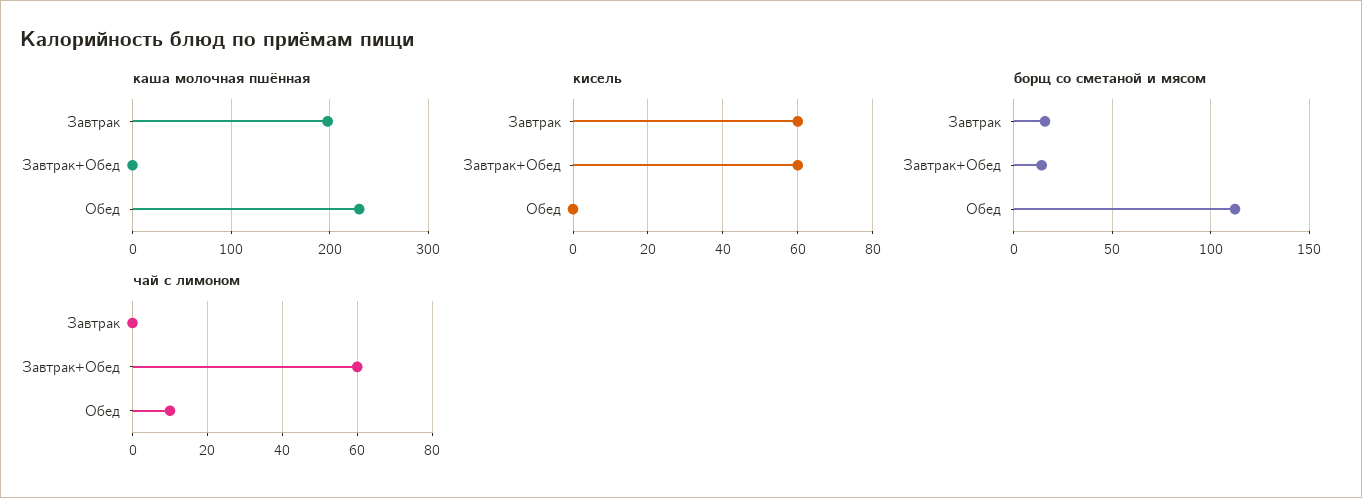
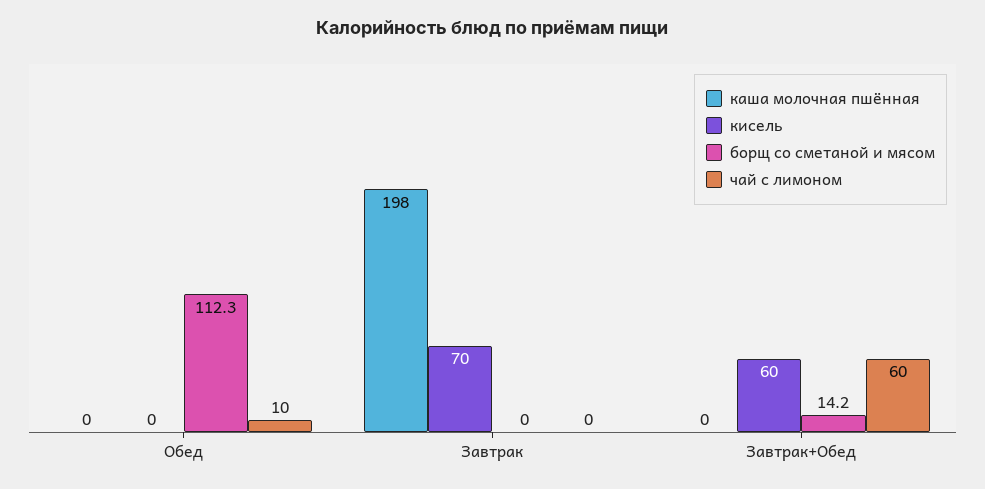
  {
    "каша молочная пшённая": {
      "Завтрак": 198,
      "Завтрак+Обед": 0,
-     "Обед": 230
+     "Обед": 0
    },
    "кисель": {
-     "Завтрак": 60,
+     "Завтрак": 70,
      "Завтрак+Обед": 60,
      "Обед": 0
    },
    "борщ со сметаной и мясом": {
-     "Завтрак": 15,
+     "Завтрак": 0,
      "Завтрак+Обед": 14.2,
      "Обед": 112.3
    },
    "чай с лимоном": {
      "Завтрак": 0,
      "Завтрак+Обед": 60,
      "Обед": 10
    }
  }

